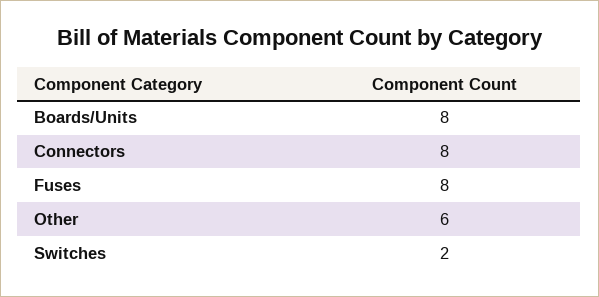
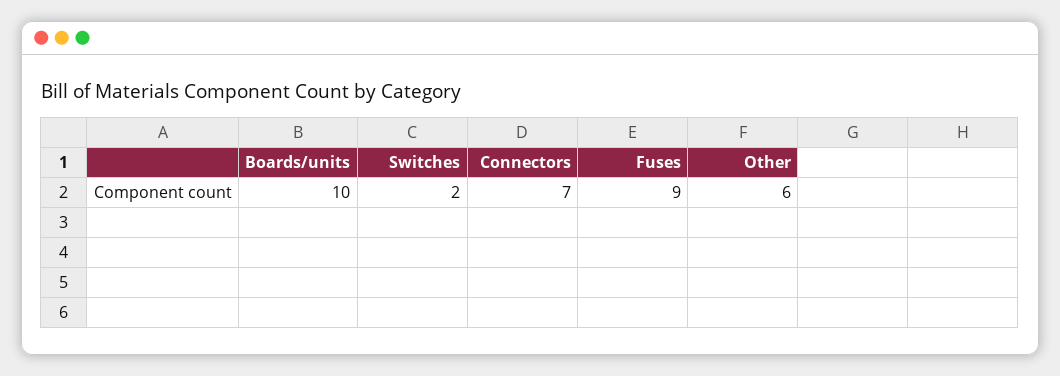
  {
-   "Boards/Units": 8,
+   "Boards/Units": 10,
-   "Connectors": 8,
+   "Connectors": 7,
-   "Fuses": 8,
+   "Fuses": 9,
    "Other": 6,
    "Switches": 2
  }

